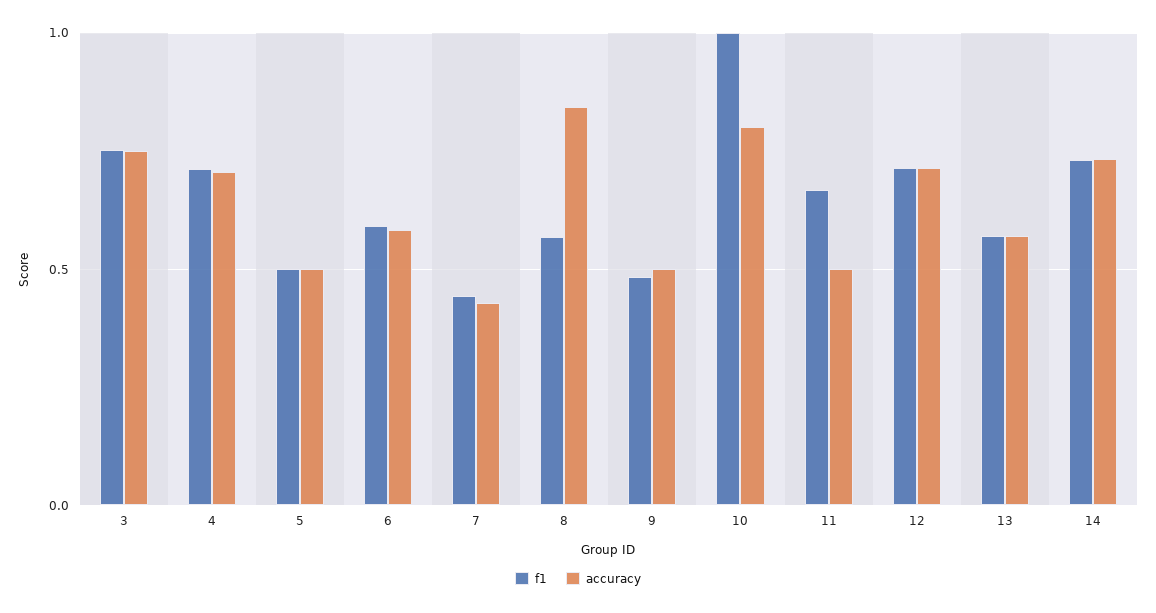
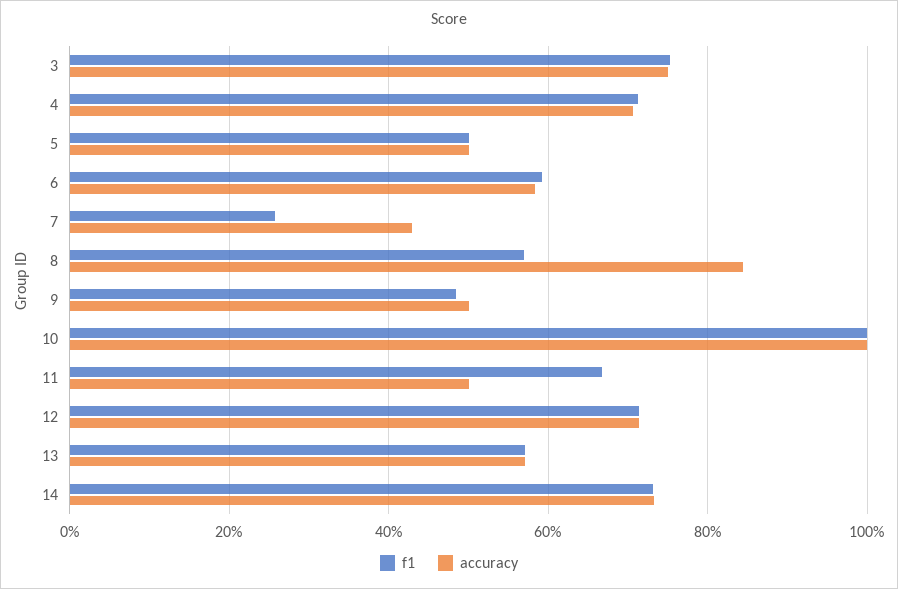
  {
    "f1": {
      "3": 0.76,
      "4": 0.72,
      "5": 0.5,
      "6": 0.6,
-     "7": 0.45,
+     "7": 0.26,
      "8": 0.56,
      "9": 0.48,
      "10": 1,
      "11": 0.66,
      "12": 0.72,
      "13": 0.58,
      "14": 0.74
    },
    "accuracy": {
      "3": 0.76,
      "4": 0.7,
      "5": 0.5,
      "6": 0.58,
      "7": 0.42,
      "8": 0.84,
      "9": 0.5,
-     "10": 0.8,
+     "10": 1,
      "11": 0.5,
      "12": 0.72,
      "13": 0.58,
      "14": 0.74
    }
  }

